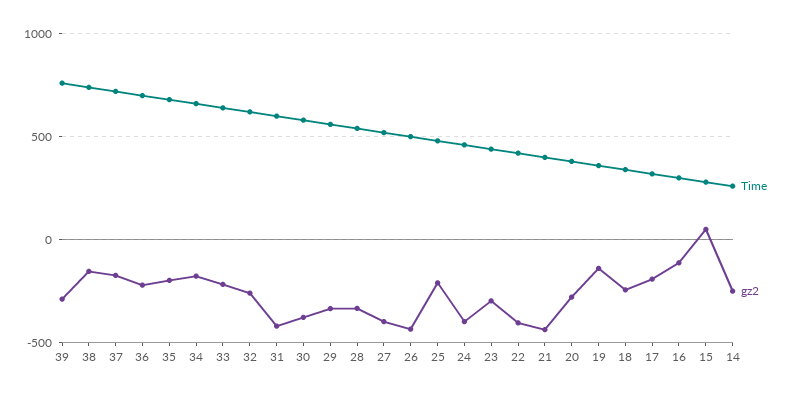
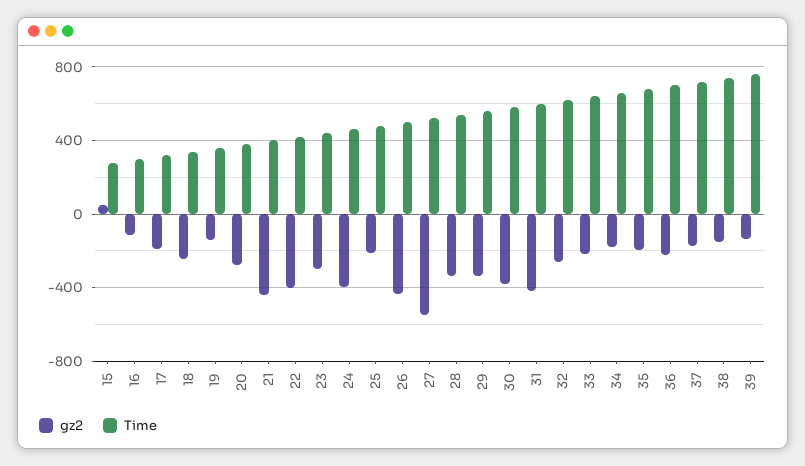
  {
    "Time": {
      "39": 750,
      "38": 750,
      "37": 700,
      "36": 700,
      "35": 700,
      "34": 650,
      "33": 650,
      "32": 600,
      "31": 600,
      "30": 600,
      "29": 550,
      "28": 550,
      "27": 500,
      "26": 500,
      "25": 500,
      "24": 450,
      "23": 450,
      "22": 400,
      "21": 400,
      "20": 400,
      "19": 350,
      "18": 350,
      "17": 300,
      "16": 300,
-     "15": 300,
+     "15": 300
-     "14": 250
    },
    "gz2": {
-     "39": -300,
+     "39": -150,
      "38": -150,
      "37": -150,
      "36": -200,
      "35": -200,
      "34": -200,
      "33": -200,
      "32": -250,
      "31": -400,
      "30": -400,
      "29": -350,
      "28": -350,
-     "27": -400,
+     "27": -550,
      "26": -450,
      "25": -200,
      "24": -400,
      "23": -300,
      "22": -400,
      "21": -450,
      "20": -300,
      "19": -150,
      "18": -250,
      "17": -200,
      "16": -100,
-     "15": 50,
+     "15": 50
-     "14": -250
    }
  }

